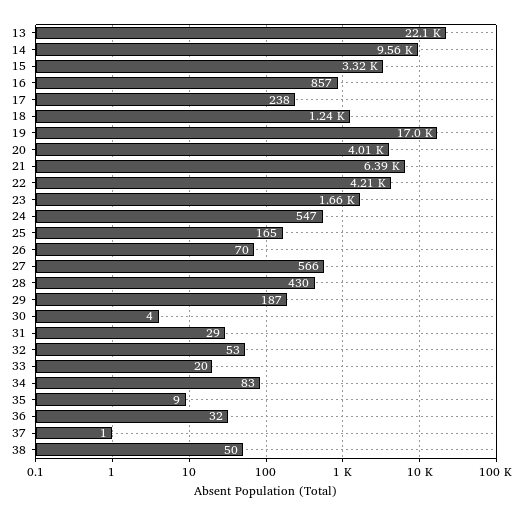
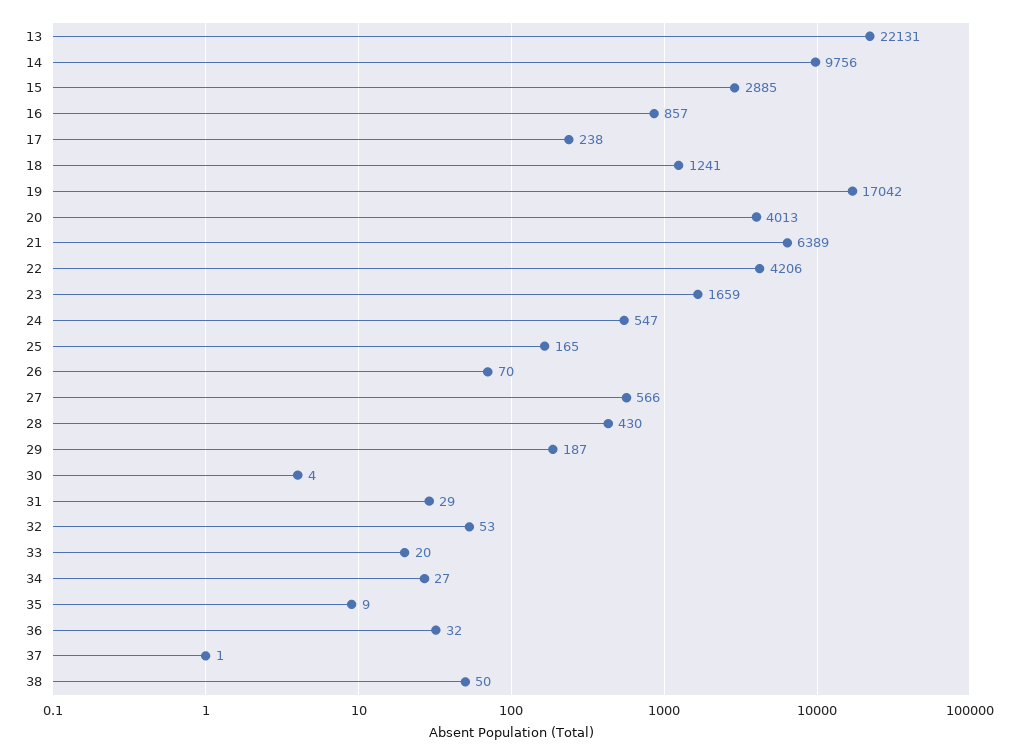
  {
    "13": 22131,
-   "14": 9560,
+   "14": 9756,
-   "15": 3320,
+   "15": 2885,
    "16": 857,
    "17": 238,
    "18": 1241,
    "19": 17042,
    "20": 4013,
    "21": 6389,
    "22": 4206,
    "23": 1659,
    "24": 547,
    "25": 165,
    "26": 70,
    "27": 566,
    "28": 430,
    "29": 187,
    "30": 4,
    "31": 29,
    "32": 53,
    "33": 20,
-   "34": 83,
+   "34": 27,
    "35": 9,
    "36": 32,
    "37": 1,
    "38": 50
  }

